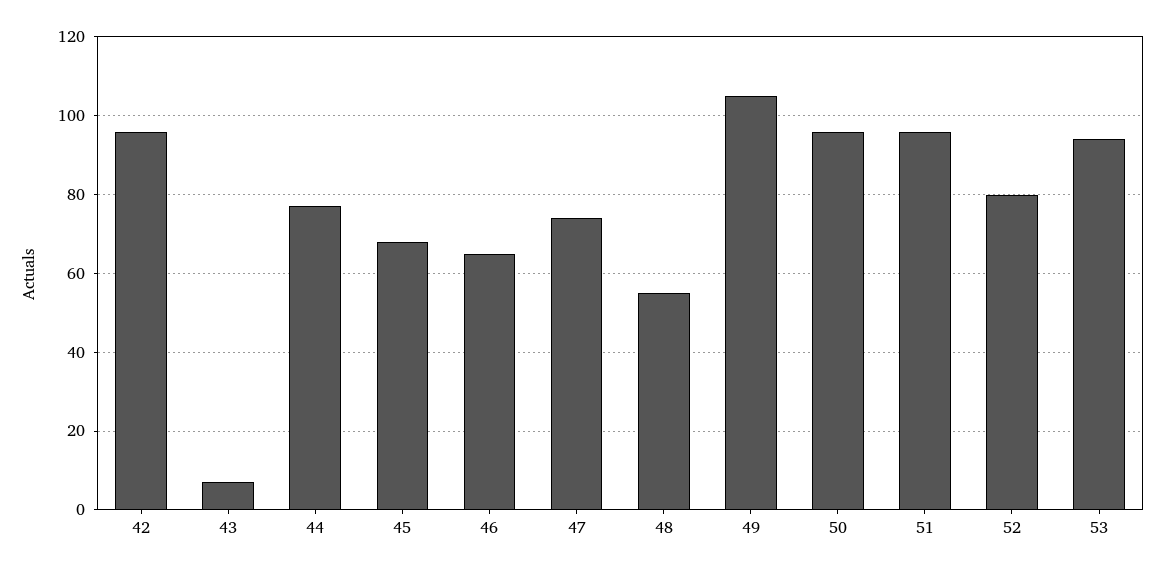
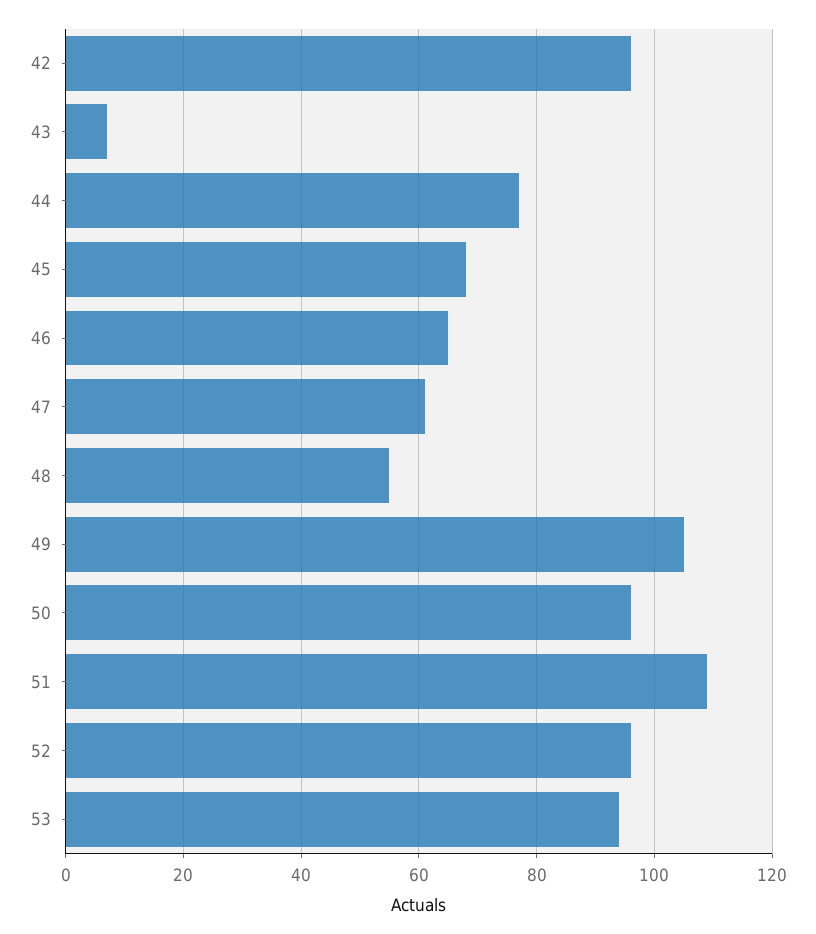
  {
    "42": 95,
    "43": 5,
    "44": 75,
    "45": 70,
    "46": 65,
-   "47": 75,
+   "47": 60,
    "48": 55,
    "49": 105,
    "50": 95,
-   "51": 95,
+   "51": 110,
-   "52": 80,
+   "52": 95,
    "53": 95
  }

